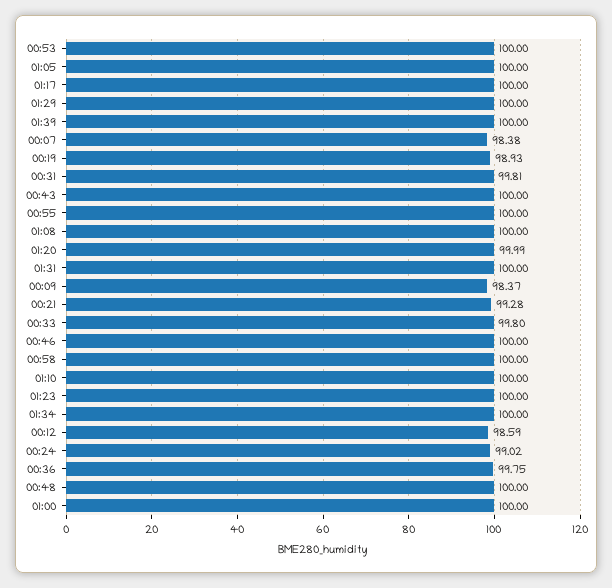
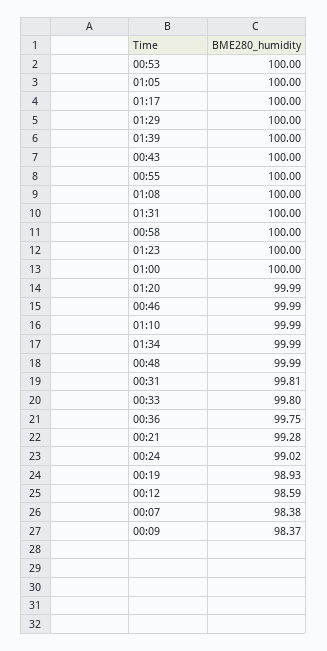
  {
    "00:53": 100,
    "01:05": 100,
    "01:17": 100,
    "01:29": 100,
    "01:39": 100,
    "00:07": 98.38,
    "00:19": 98.93,
    "00:31": 99.81,
    "00:43": 100,
    "00:55": 100,
    "01:08": 100,
    "01:20": 99.99,
    "01:31": 100,
    "00:09": 98.37,
    "00:21": 99.28,
    "00:33": 99.8,
-   "00:46": 100,
+   "00:46": 99.99,
    "00:58": 100,
-   "01:10": 100,
+   "01:10": 99.99,
    "01:23": 100,
-   "01:34": 100,
+   "01:34": 99.99,
    "00:12": 98.59,
    "00:24": 99.02,
    "00:36": 99.75,
-   "00:48": 100,
+   "00:48": 99.99,
    "01:00": 100
  }

